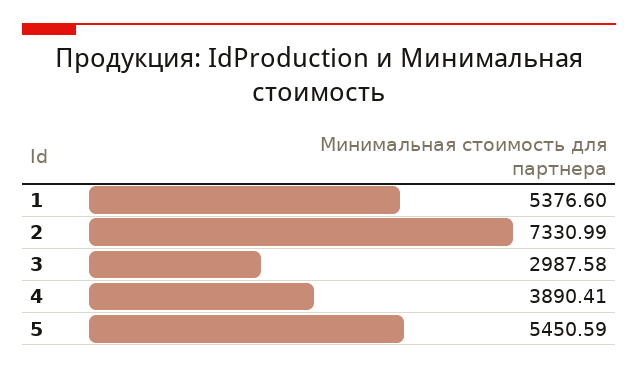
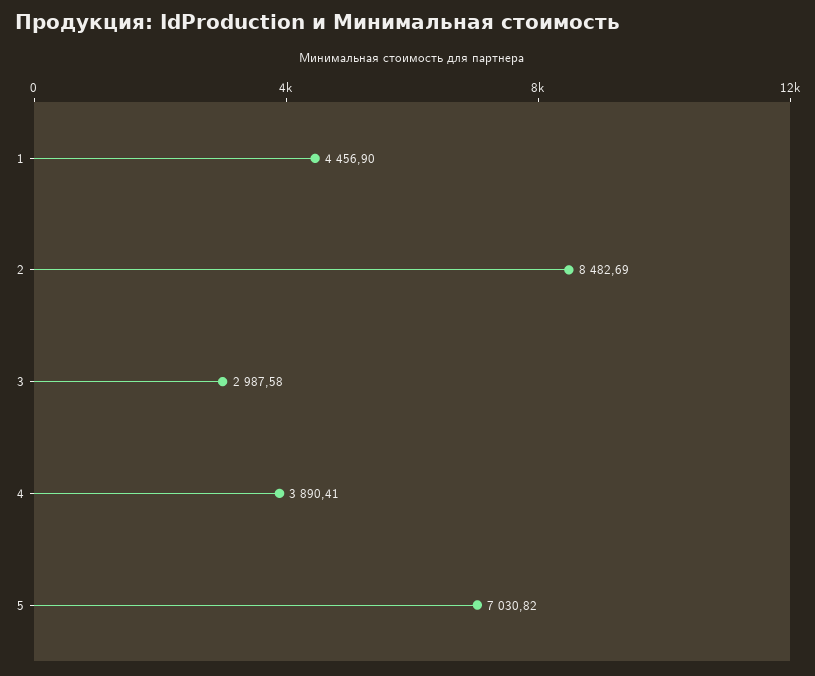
  {
-   "1": 5376.6,
+   "1": 4456.9,
-   "2": 7330.99,
+   "2": 8482.69,
    "3": 2987.58,
    "4": 3890.41,
-   "5": 5450.59
+   "5": 7030.82
  }

